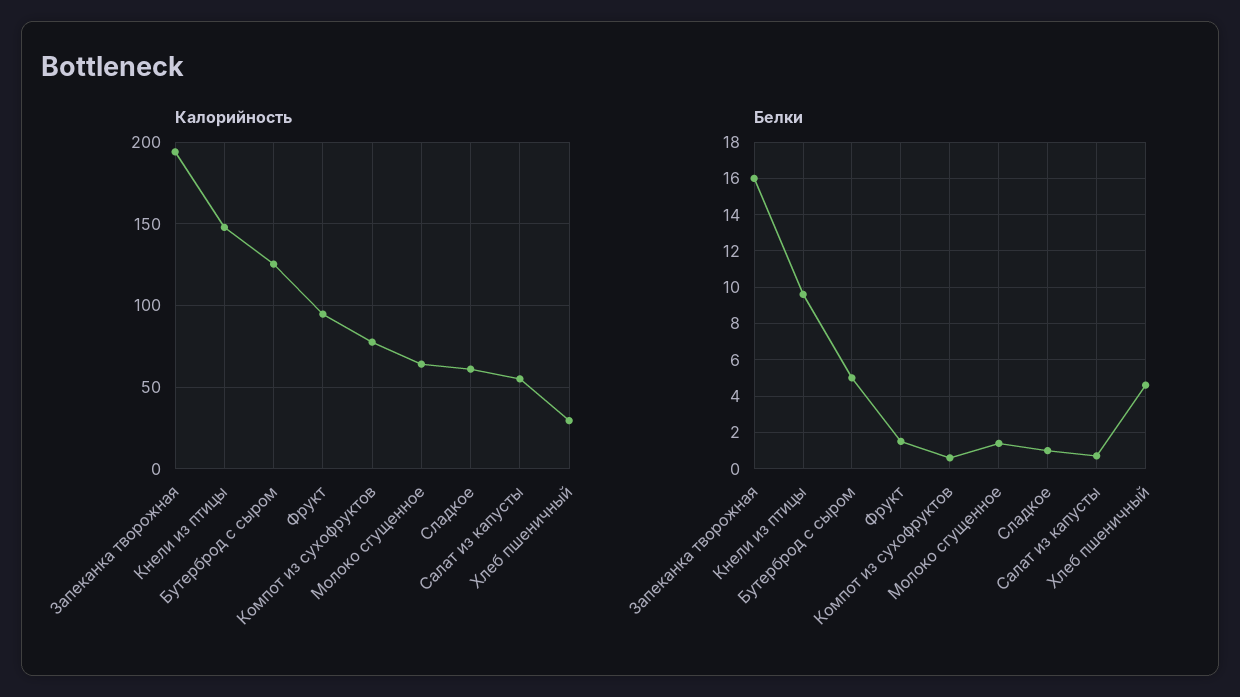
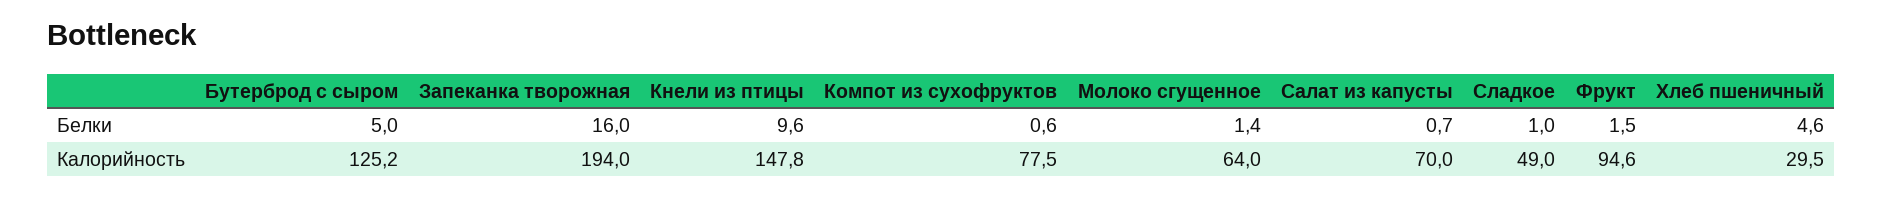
  {
    "Калорийность": {
      "Запеканка творожная": 194,
      "Кнели из птицы": 147.8,
      "Бутерброд с сыром": 125.2,
      "Фрукт": 94.6,
      "Компот из сухофруктов": 77.5,
      "Молоко сгущенное": 64,
-     "Сладкое": 60,
+     "Сладкое": 49,
-     "Салат из капусты": 55,
+     "Салат из капусты": 70,
      "Хлеб пшеничный": 29.5
    },
    "Белки": {
      "Запеканка творожная": 16,
      "Кнели из птицы": 9.6,
      "Бутерброд с сыром": 5,
      "Фрукт": 1.5,
      "Компот из сухофруктов": 0.6,
      "Молоко сгущенное": 1.4,
      "Сладкое": 1,
      "Салат из капусты": 0.7,
      "Хлеб пшеничный": 4.6
    }
  }

